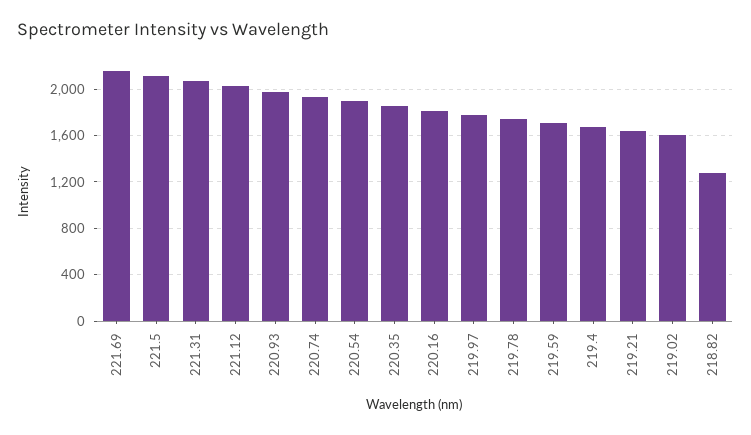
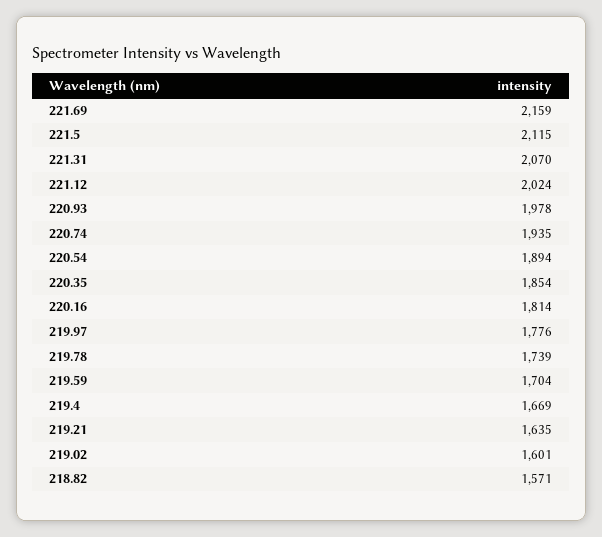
  {
    "221.69": 2159,
    "221.5": 2115,
    "221.31": 2070,
    "221.12": 2024,
    "220.93": 1978,
    "220.74": 1935,
    "220.54": 1894,
    "220.35": 1854,
    "220.16": 1814,
    "219.97": 1776,
    "219.78": 1739,
    "219.59": 1704,
    "219.4": 1669,
    "219.21": 1635,
    "219.02": 1601,
-   "218.82": 1300
+   "218.82": 1571
  }

